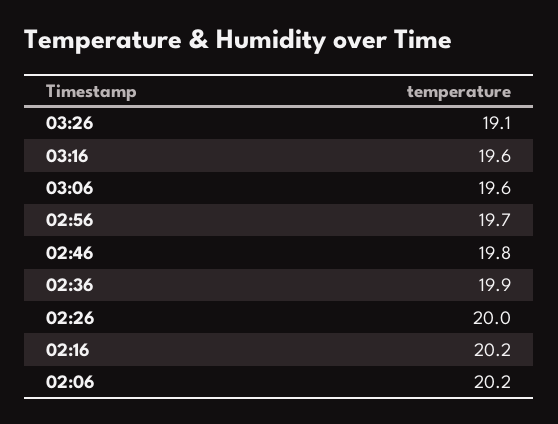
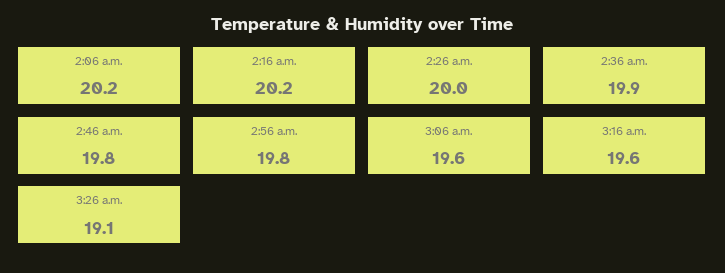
  {
    "03:26": 19.1,
    "03:16": 19.6,
    "03:06": 19.6,
-   "02:56": 19.7,
+   "02:56": 19.8,
    "02:46": 19.8,
    "02:36": 19.9,
    "02:26": 20,
    "02:16": 20.2,
    "02:06": 20.2
  }

